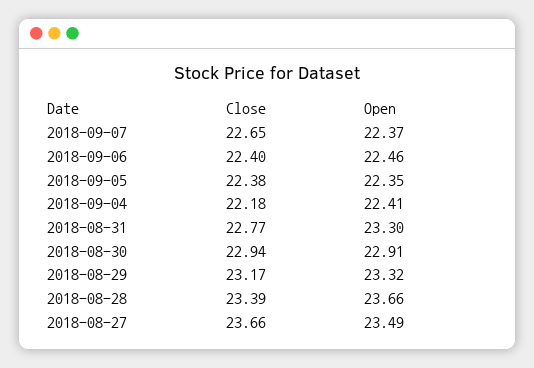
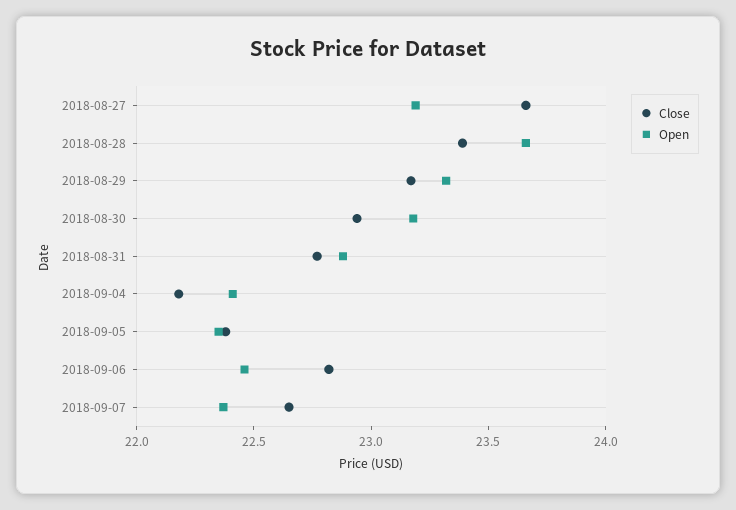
  {
    "Close": {
      "2018-09-07": 22.65,
-     "2018-09-06": 22.4,
+     "2018-09-06": 22.8,
      "2018-09-05": 22.38,
      "2018-09-04": 22.18,
      "2018-08-31": 22.77,
      "2018-08-30": 22.94,
      "2018-08-29": 23.17,
      "2018-08-28": 23.39,
      "2018-08-27": 23.66
    },
    "Open": {
      "2018-09-07": 22.37,
      "2018-09-06": 22.46,
      "2018-09-05": 22.35,
      "2018-09-04": 22.41,
-     "2018-08-31": 23.3,
+     "2018-08-31": 22.9,
-     "2018-08-30": 22.91,
+     "2018-08-30": 23.2,
      "2018-08-29": 23.32,
      "2018-08-28": 23.66,
-     "2018-08-27": 23.49
+     "2018-08-27": 23.2
    }
  }

